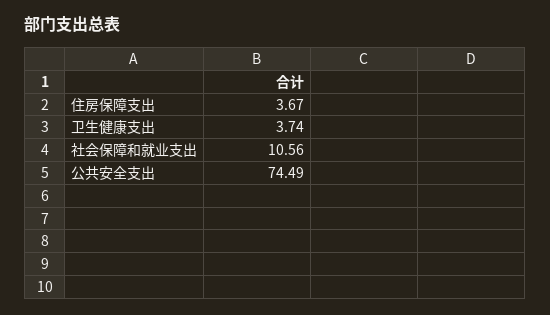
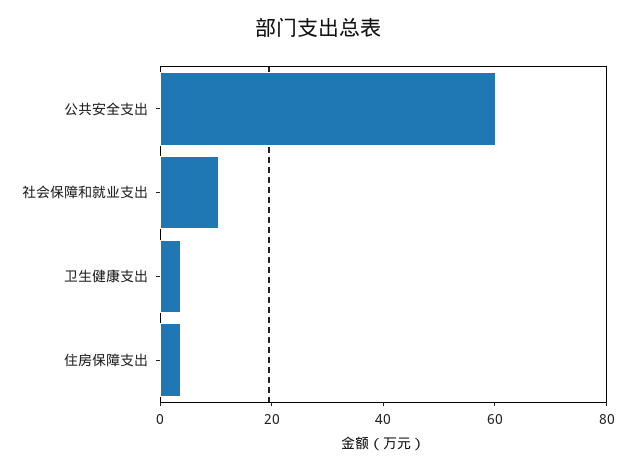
  {
    "住房保障支出": 3.67,
    "卫生健康支出": 3.74,
    "社会保障和就业支出": 10.56,
-   "公共安全支出": 74.49
+   "公共安全支出": 60
  }

